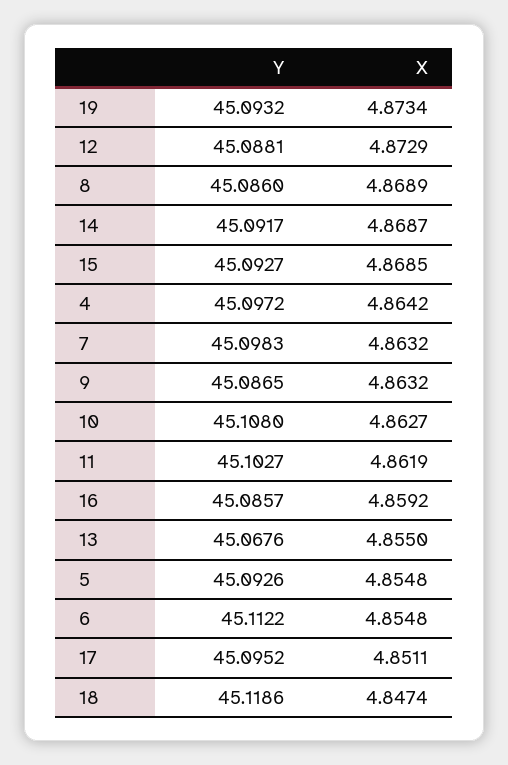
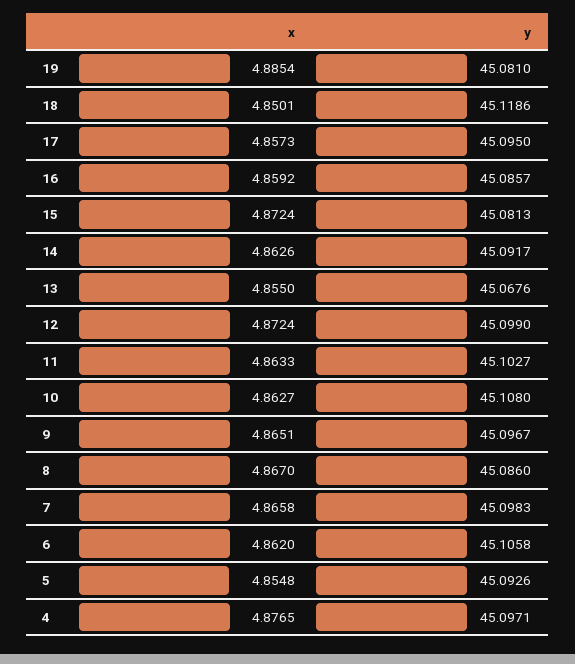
  {
    "Y": {
-     "19": 45.0932,
+     "19": 45.081,
-     "12": 45.0881,
+     "12": 45.099,
      "8": 45.086,
      "14": 45.0917,
-     "15": 45.0927,
+     "15": 45.0813,
-     "4": 45.0972,
+     "4": 45.0971,
      "7": 45.0983,
-     "9": 45.0865,
+     "9": 45.0967,
      "10": 45.108,
      "11": 45.1027,
      "16": 45.0857,
      "13": 45.0676,
      "5": 45.0926,
-     "6": 45.1122,
+     "6": 45.1058,
-     "17": 45.0952,
+     "17": 45.095,
      "18": 45.1186
    },
    "X": {
-     "19": 4.8734,
+     "19": 4.8854,
-     "12": 4.8729,
+     "12": 4.8724,
-     "8": 4.8689,
+     "8": 4.867,
-     "14": 4.8687,
+     "14": 4.8626,
-     "15": 4.8685,
+     "15": 4.8724,
-     "4": 4.8642,
+     "4": 4.8765,
-     "7": 4.8632,
+     "7": 4.8658,
-     "9": 4.8632,
+     "9": 4.8651,
      "10": 4.8627,
-     "11": 4.8619,
+     "11": 4.8633,
      "16": 4.8592,
      "13": 4.855,
      "5": 4.8548,
-     "6": 4.8548,
+     "6": 4.862,
-     "17": 4.8511,
+     "17": 4.8573,
-     "18": 4.8474
+     "18": 4.8501
    }
  }

